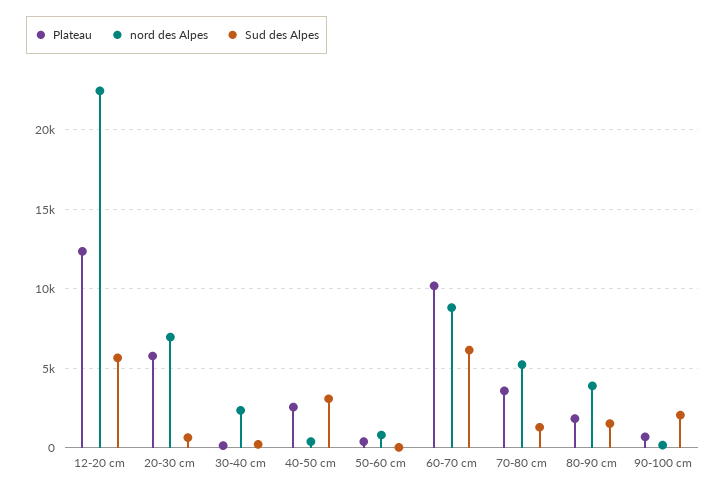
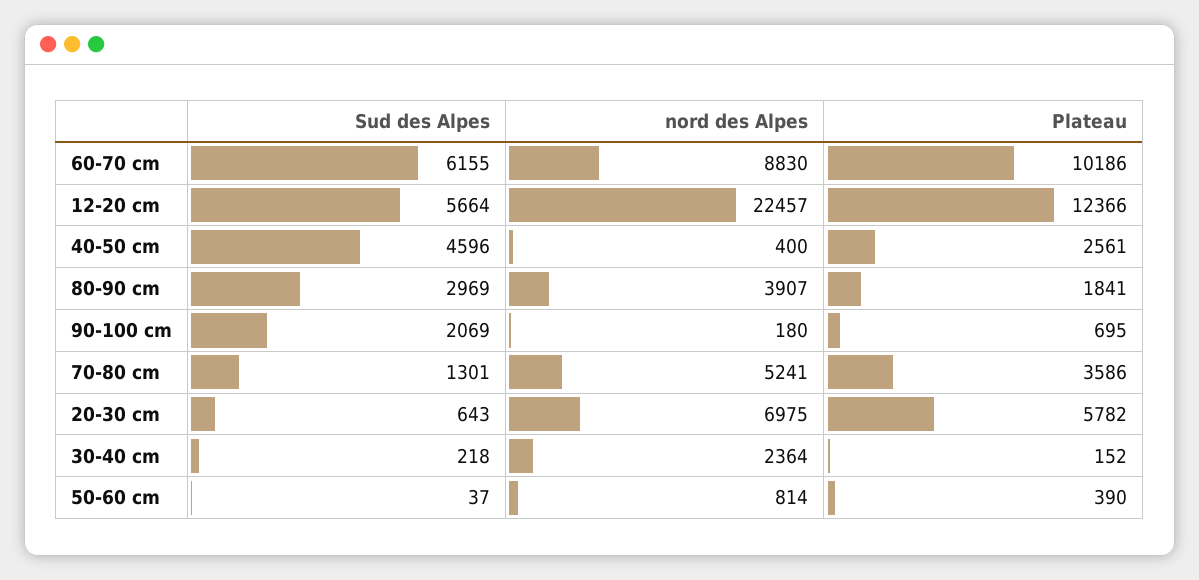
  {
    "Plateau": {
      "12-20 cm": 12366,
      "20-30 cm": 5782,
      "30-40 cm": 152,
      "40-50 cm": 2561,
      "50-60 cm": 390,
      "60-70 cm": 10186,
      "70-80 cm": 3586,
      "80-90 cm": 1841,
      "90-100 cm": 695
    },
    "nord des Alpes": {
      "12-20 cm": 22457,
      "20-30 cm": 6975,
      "30-40 cm": 2364,
      "40-50 cm": 400,
      "50-60 cm": 814,
      "60-70 cm": 8830,
      "70-80 cm": 5241,
      "80-90 cm": 3907,
      "90-100 cm": 180
    },
    "Sud des Alpes": {
      "12-20 cm": 5664,
      "20-30 cm": 643,
      "30-40 cm": 218,
-     "40-50 cm": 3000,
+     "40-50 cm": 4596,
      "50-60 cm": 37,
      "60-70 cm": 6155,
      "70-80 cm": 1301,
-     "80-90 cm": 1500,
+     "80-90 cm": 2969,
      "90-100 cm": 2069
    }
  }

